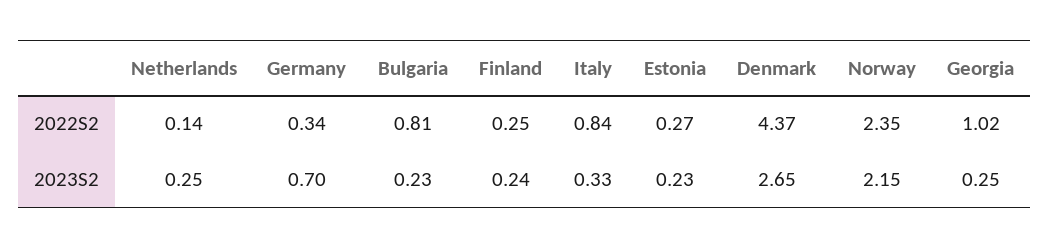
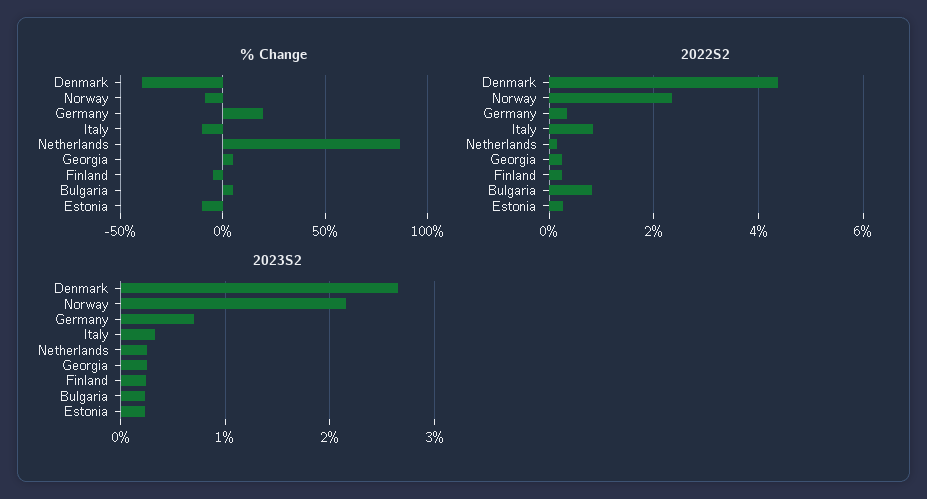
  {
    "2022S2": {
      "Netherlands": 0.14,
      "Germany": 0.34,
      "Bulgaria": 0.81,
      "Finland": 0.25,
      "Italy": 0.84,
      "Estonia": 0.27,
      "Denmark": 4.37,
      "Norway": 2.35,
-     "Georgia": 1.02
+     "Georgia": 0.2
    },
    "2023S2": {
      "Netherlands": 0.25,
      "Germany": 0.7,
      "Bulgaria": 0.23,
      "Finland": 0.24,
      "Italy": 0.33,
      "Estonia": 0.23,
      "Denmark": 2.65,
      "Norway": 2.15,
      "Georgia": 0.25
-   }
+   },
+   "% Change": {
+     "Denmark": -40,
+     "Norway": -10,
+     "Germany": 20,
+     "Italy": -10,
+     "Netherlands": 85,
+     "Georgia": 5,
+     "Finland": -5,
+     "Bulgaria": 5,
+     "Estonia": -10
+   }
  }

